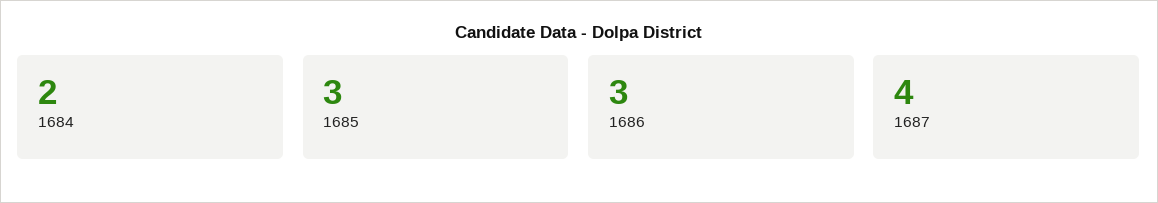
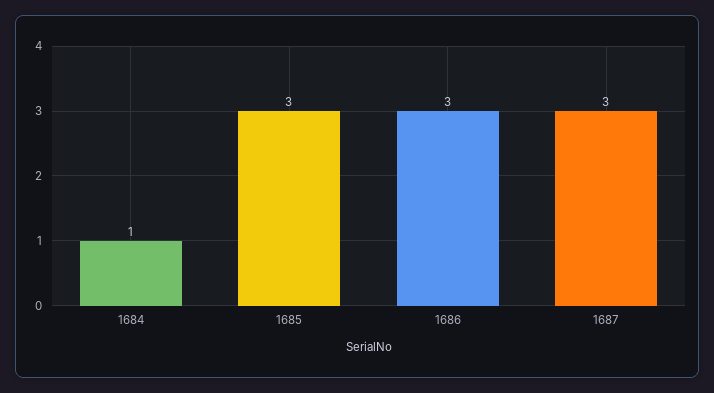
  {
-   "1684": 2,
+   "1684": 1,
    "1685": 3,
    "1686": 3,
-   "1687": 4
+   "1687": 3
  }

